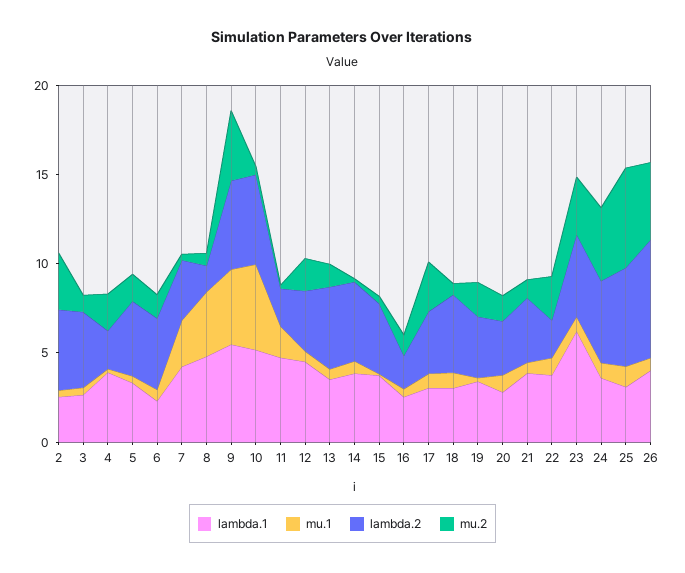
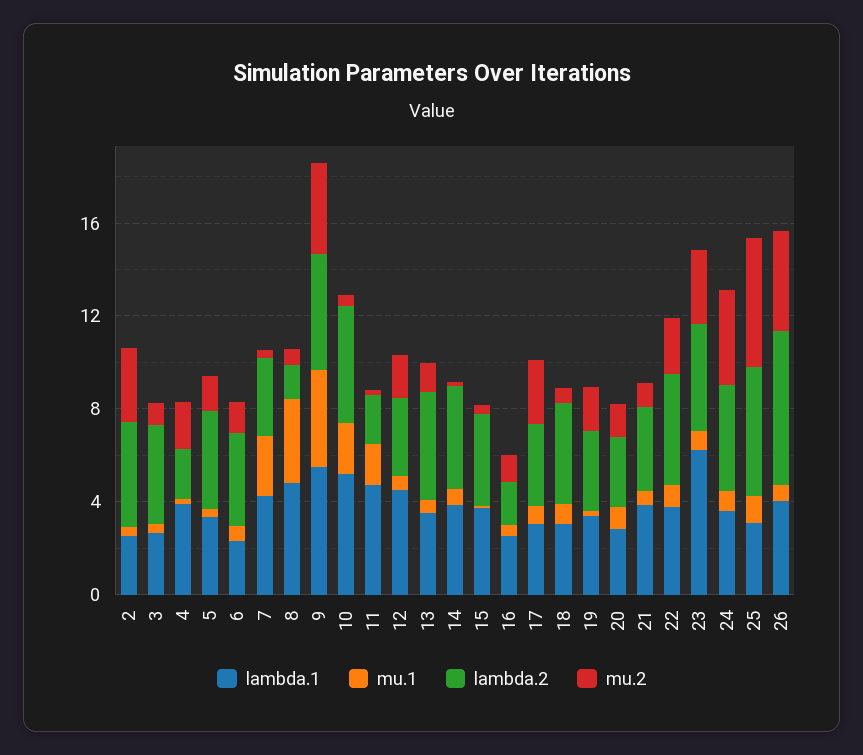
  {
    "lambda.1": {
      "2": 3,
      "3": 3,
      "4": 4,
      "5": 3,
      "6": 2,
      "7": 4,
      "8": 5,
      "9": 5,
      "10": 5,
      "11": 5,
      "12": 5,
      "13": 4,
      "14": 4,
      "15": 4,
      "16": 3,
      "17": 3,
      "18": 3,
      "19": 3,
      "20": 3,
      "21": 4,
      "22": 4,
      "23": 6,
      "24": 4,
      "25": 3,
      "26": 4
    },
    "mu.1": {
      "2": 0,
      "3": 0,
      "4": 0,
      "5": 0,
      "6": 1,
      "7": 3,
      "8": 4,
      "9": 4,
-     "10": 5,
+     "10": 2,
      "11": 2,
      "12": 1,
      "13": 1,
      "14": 1,
      "15": 0,
      "16": 0,
      "17": 1,
      "18": 1,
      "19": 0,
      "20": 1,
      "21": 1,
      "22": 1,
      "23": 1,
      "24": 1,
      "25": 1,
      "26": 1
    },
    "lambda.2": {
      "2": 5,
      "3": 4,
      "4": 2,
      "5": 4,
      "6": 4,
      "7": 3,
      "8": 1,
      "9": 5,
      "10": 5,
      "11": 2,
      "12": 3,
      "13": 5,
      "14": 4,
      "15": 4,
      "16": 2,
      "17": 3,
      "18": 4,
      "19": 3,
      "20": 3,
      "21": 4,
-     "22": 2,
+     "22": 5,
      "23": 5,
      "24": 5,
      "25": 6,
      "26": 7
    },
    "mu.2": {
      "2": 3,
      "3": 1,
      "4": 2,
      "5": 2,
      "6": 1,
      "7": 0,
      "8": 1,
      "9": 4,
      "10": 0,
      "11": 0,
      "12": 2,
      "13": 1,
      "14": 0,
      "15": 0,
      "16": 1,
      "17": 3,
      "18": 1,
      "19": 2,
      "20": 1,
      "21": 1,
      "22": 2,
      "23": 3,
      "24": 4,
      "25": 6,
      "26": 4
    }
  }

